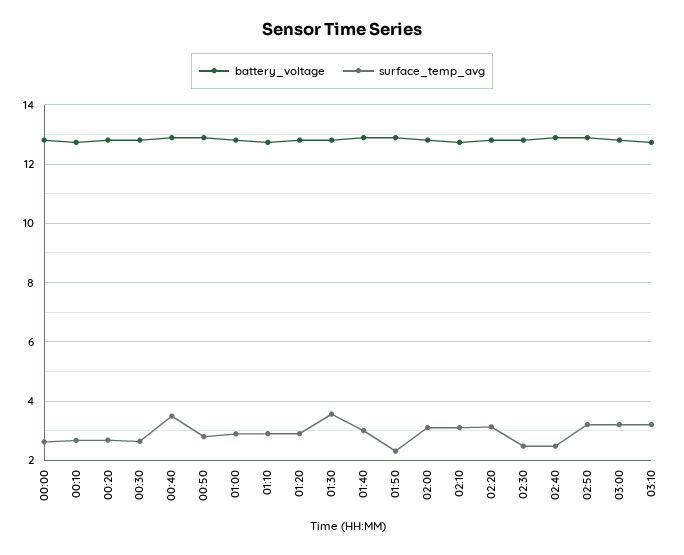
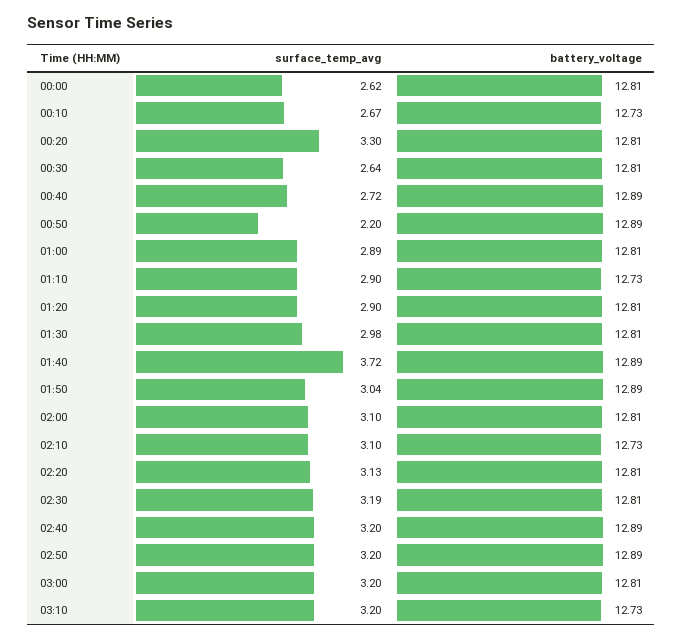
  {
    "battery_voltage": {
      "00:00": 12.81,
      "00:10": 12.73,
      "00:20": 12.81,
      "00:30": 12.81,
      "00:40": 12.89,
      "00:50": 12.89,
      "01:00": 12.81,
      "01:10": 12.73,
      "01:20": 12.81,
      "01:30": 12.81,
      "01:40": 12.89,
      "01:50": 12.89,
      "02:00": 12.81,
      "02:10": 12.73,
      "02:20": 12.81,
      "02:30": 12.81,
      "02:40": 12.89,
      "02:50": 12.89,
      "03:00": 12.81,
      "03:10": 12.73
    },
    "surface_temp_avg": {
      "00:00": 2.62,
      "00:10": 2.67,
-     "00:20": 2.75,
+     "00:20": 3.3,
      "00:30": 2.64,
-     "00:40": 3.5,
+     "00:40": 2.72,
-     "00:50": 2.75,
+     "00:50": 2.2,
      "01:00": 2.89,
      "01:10": 2.9,
      "01:20": 2.9,
-     "01:30": 3.5,
+     "01:30": 2.98,
-     "01:40": 3,
+     "01:40": 3.72,
-     "01:50": 2.25,
+     "01:50": 3.04,
      "02:00": 3.1,
      "02:10": 3.1,
      "02:20": 3.13,
-     "02:30": 2.5,
+     "02:30": 3.19,
-     "02:40": 2.5,
+     "02:40": 3.2,
      "02:50": 3.2,
      "03:00": 3.2,
      "03:10": 3.2
    }
  }

